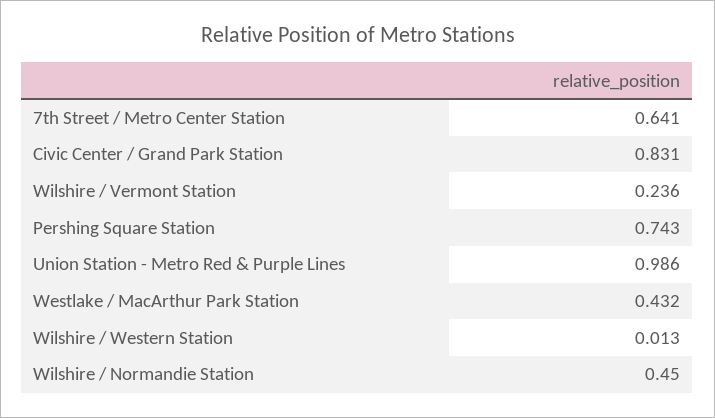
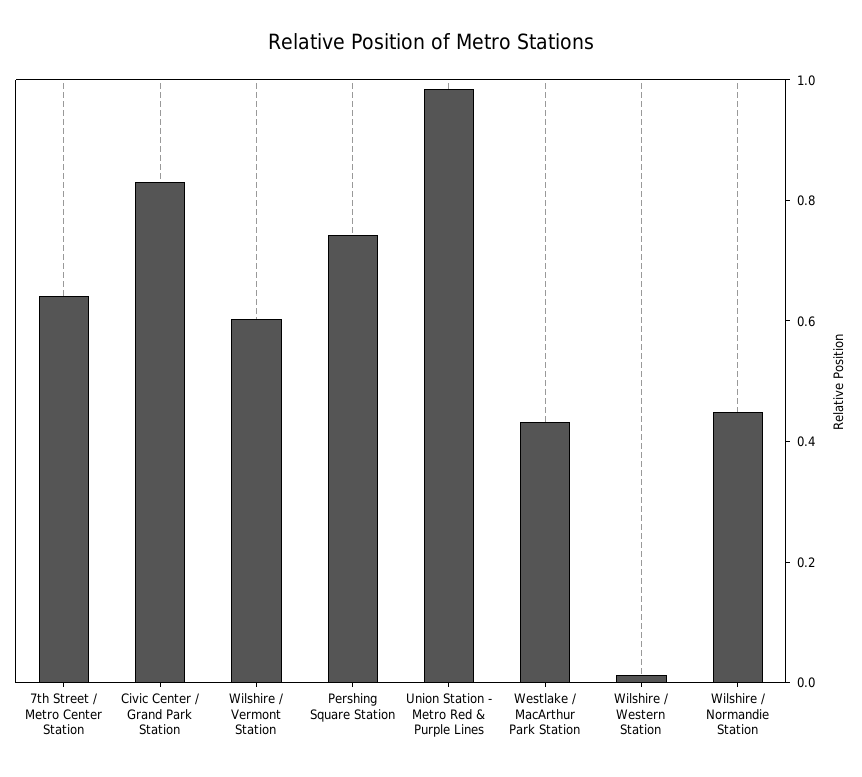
  {
    "7th Street / Metro Center Station": 0.641,
    "Civic Center / Grand Park Station": 0.831,
-   "Wilshire / Vermont Station": 0.236,
+   "Wilshire / Vermont Station": 0.6,
    "Pershing Square Station": 0.743,
    "Union Station - Metro Red & Purple Lines": 0.986,
    "Westlake / MacArthur Park Station": 0.432,
    "Wilshire / Western Station": 0.013,
    "Wilshire / Normandie Station": 0.45
  }

